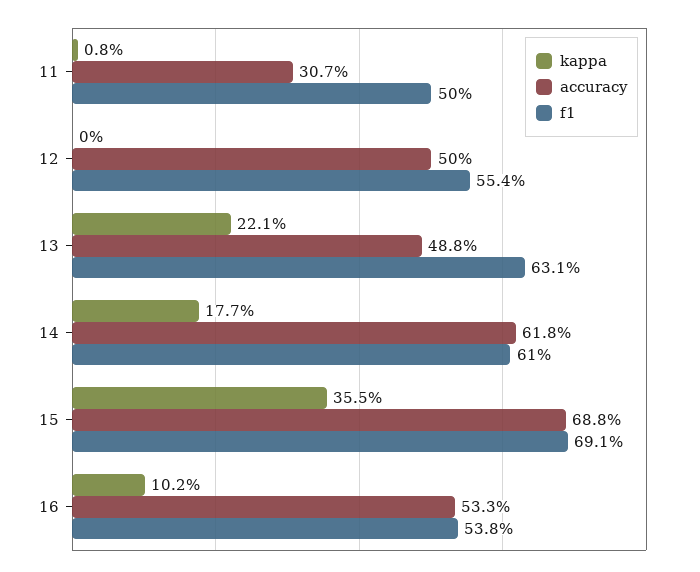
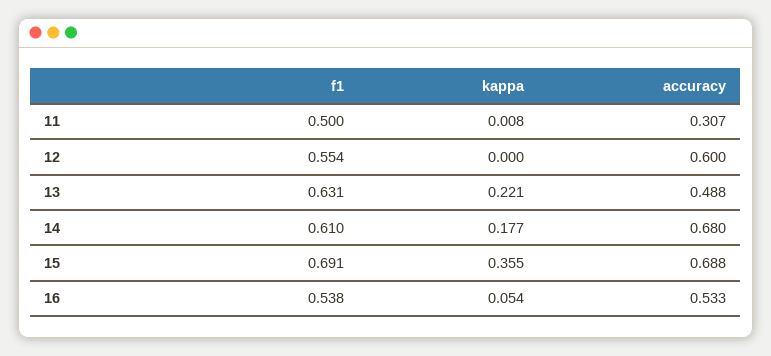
  {
    "kappa": {
      "11": 0.008,
      "12": 0,
      "13": 0.221,
      "14": 0.177,
      "15": 0.355,
-     "16": 0.102
+     "16": 0.054
    },
    "accuracy": {
      "11": 0.307,
-     "12": 0.5,
+     "12": 0.6,
      "13": 0.488,
-     "14": 0.618,
+     "14": 0.68,
      "15": 0.688,
      "16": 0.533
    },
    "f1": {
      "11": 0.5,
      "12": 0.554,
      "13": 0.631,
      "14": 0.61,
      "15": 0.691,
      "16": 0.538
    }
  }

